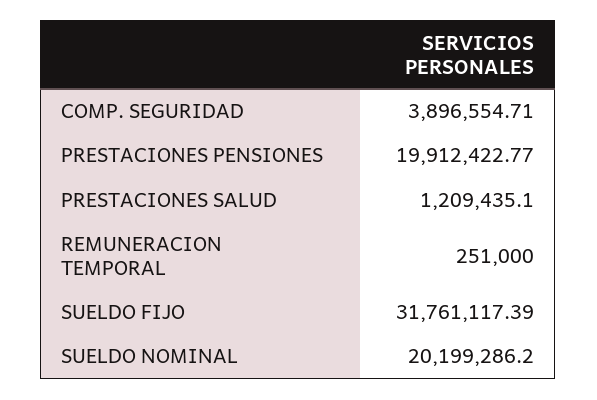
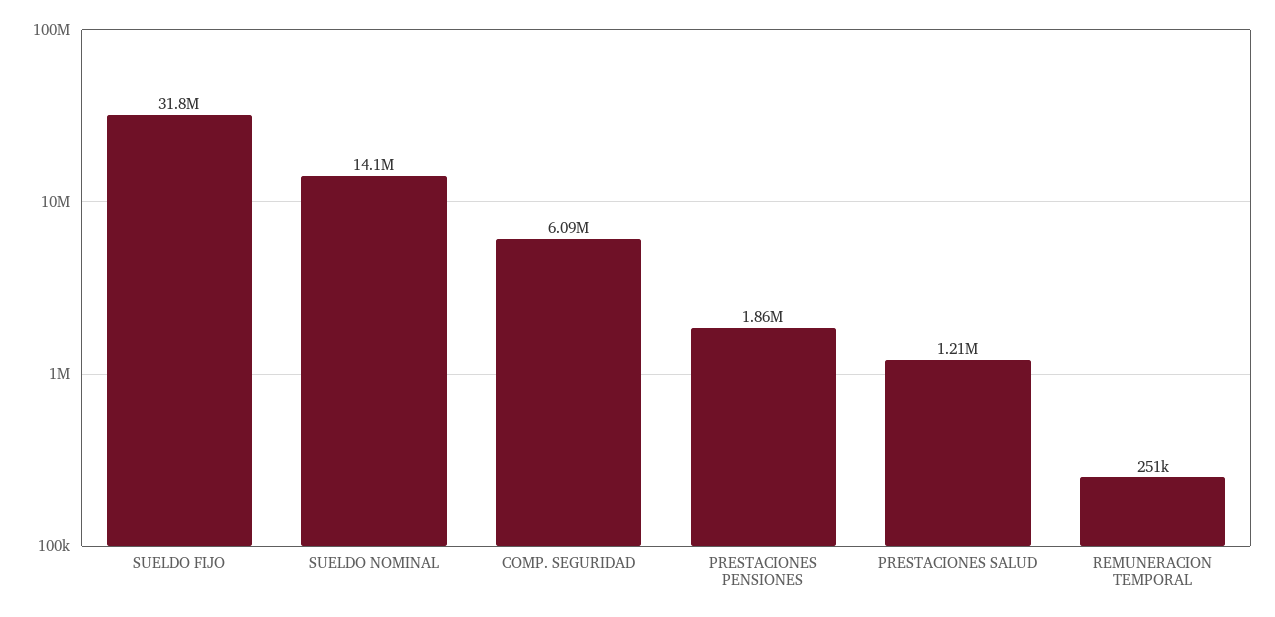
  {
-   "COMP. SEGURIDAD": 3896554.71,
+   "COMP. SEGURIDAD": 6090000,
-   "PRESTACIONES PENSIONES": 19912422.77,
+   "PRESTACIONES PENSIONES": 1860000,
    "PRESTACIONES SALUD": 1209435.1,
    "REMUNERACION TEMPORAL": 251000,
    "SUELDO FIJO": 31761117.39,
-   "SUELDO NOMINAL": 20199286.2
+   "SUELDO NOMINAL": 14100000
  }

